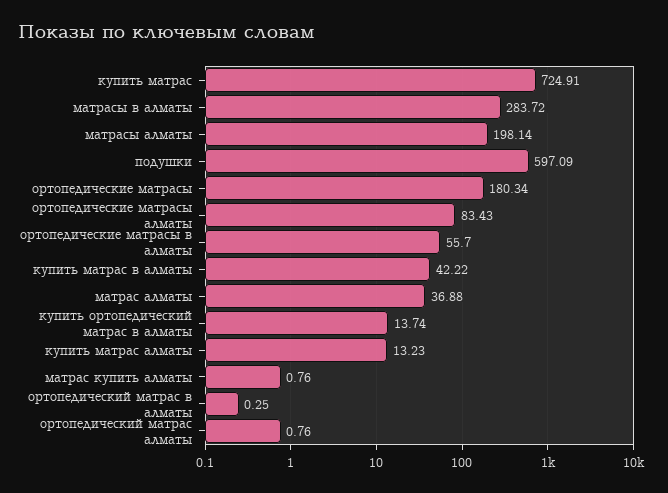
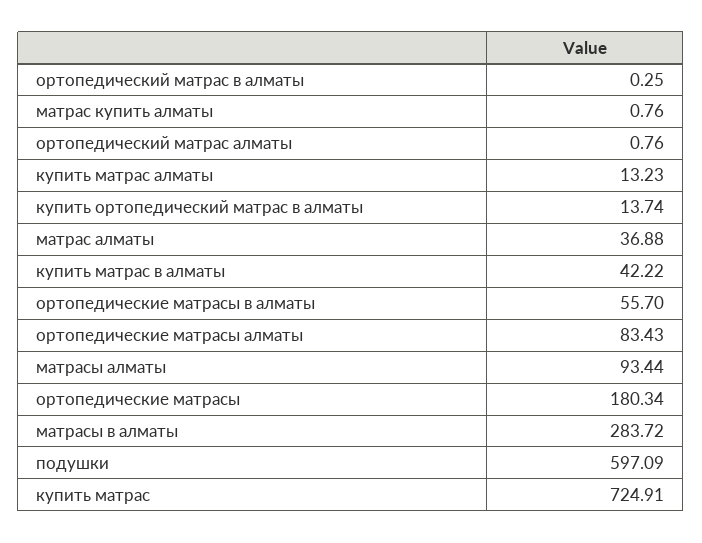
  {
    "купить матрас": 724.91,
    "матрасы в алматы": 283.72,
-   "матрасы алматы": 198.14,
+   "матрасы алматы": 93.44,
    "подушки": 597.09,
    "ортопедические матрасы": 180.34,
    "ортопедические матрасы алматы": 83.43,
    "ортопедические матрасы в алматы": 55.7,
    "купить матрас в алматы": 42.22,
    "матрас алматы": 36.88,
    "купить ортопедический матрас в алматы": 13.74,
    "купить матрас алматы": 13.23,
    "матрас купить алматы": 0.76,
    "ортопедический матрас в алматы": 0.25,
    "ортопедический матрас алматы": 0.76
  }

